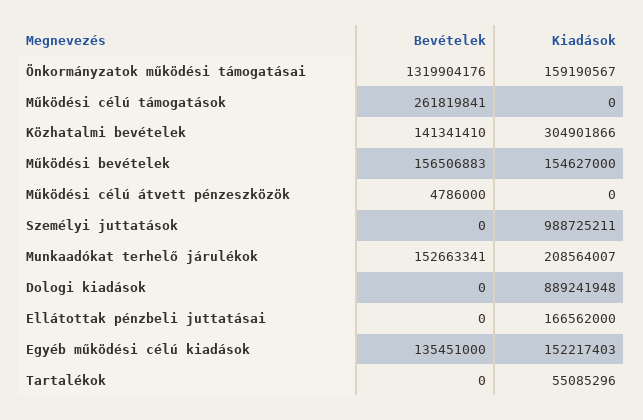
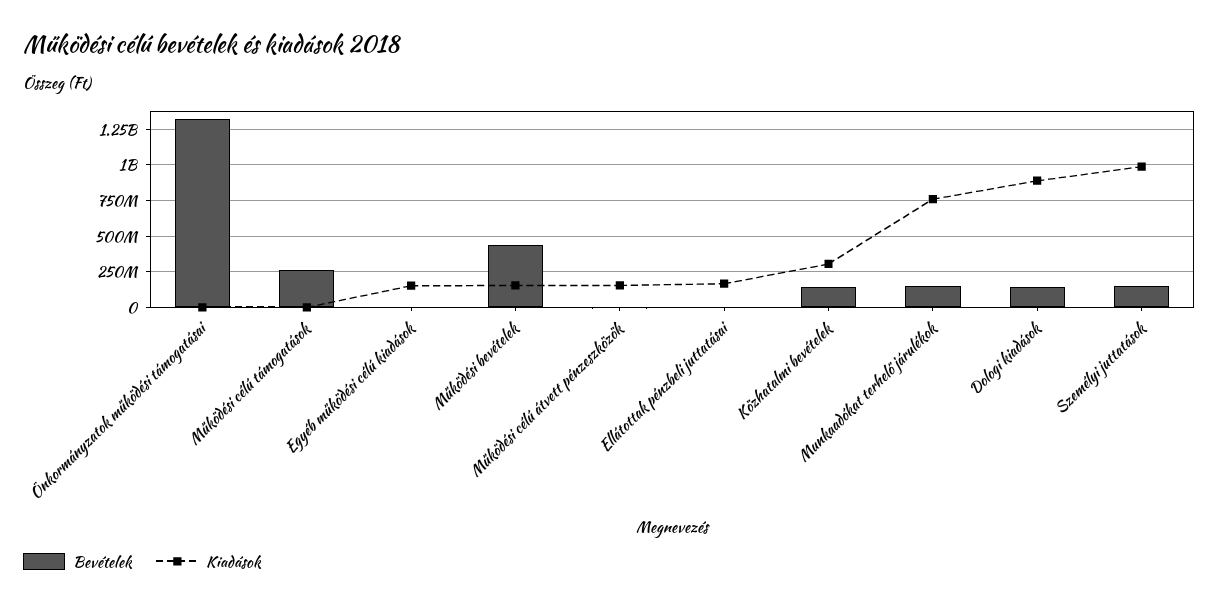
  {
    "Bevételek": {
      "Önkormányzatok működési támogatásai": 1319904176,
      "Működési célú támogatások": 261819841,
      "Közhatalmi bevételek": 141341410,
-     "Működési bevételek": 156506883,
+     "Működési bevételek": 450000000,
      "Működési célú átvett pénzeszközök": 4786000,
-     "Személyi juttatások": 0,
+     "Személyi juttatások": 150000000,
      "Munkaadókat terhelő járulékok": 152663341,
-     "Dologi kiadások": 0,
+     "Dologi kiadások": 150000000,
      "Ellátottak pénzbeli juttatásai": 0,
-     "Egyéb működési célú kiadások": 135451000,
+     "Egyéb működési célú kiadások": 0
-     "Tartalékok": 0
    },
    "Kiadások": {
-     "Önkormányzatok működési támogatásai": 159190567,
+     "Önkormányzatok működési támogatásai": 0,
      "Működési célú támogatások": 0,
      "Közhatalmi bevételek": 304901866,
      "Működési bevételek": 154627000,
-     "Működési célú átvett pénzeszközök": 0,
+     "Működési célú átvett pénzeszközök": 150000000,
      "Személyi juttatások": 988725211,
-     "Munkaadókat terhelő járulékok": 208564007,
+     "Munkaadókat terhelő járulékok": 750000000,
      "Dologi kiadások": 889241948,
      "Ellátottak pénzbeli juttatásai": 166562000,
-     "Egyéb működési célú kiadások": 152217403,
+     "Egyéb működési célú kiadások": 152217403
-     "Tartalékok": 55085296
    }
  }

